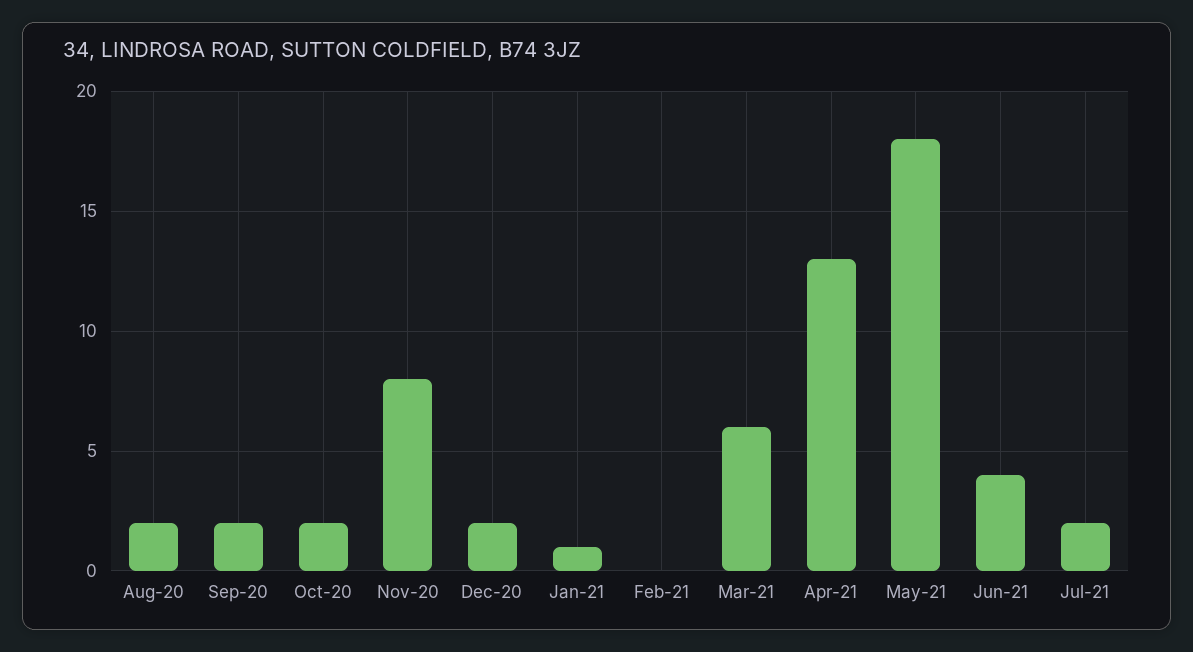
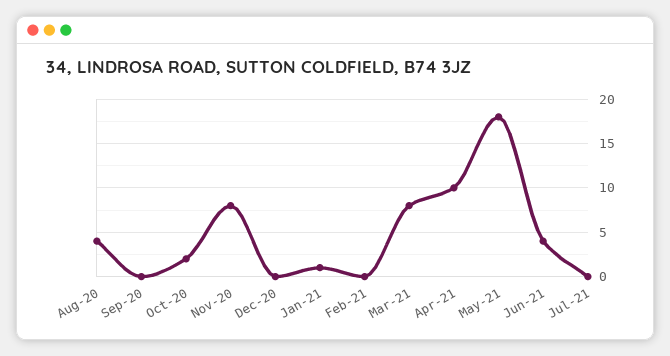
  {
-   "Aug-20": 2,
+   "Aug-20": 4,
-   "Sep-20": 2,
+   "Sep-20": 0,
    "Oct-20": 2,
    "Nov-20": 8,
-   "Dec-20": 2,
+   "Dec-20": 0,
    "Jan-21": 1,
    "Feb-21": 0,
-   "Mar-21": 6,
+   "Mar-21": 8,
-   "Apr-21": 13,
+   "Apr-21": 10,
    "May-21": 18,
    "Jun-21": 4,
-   "Jul-21": 2
+   "Jul-21": 0
  }

